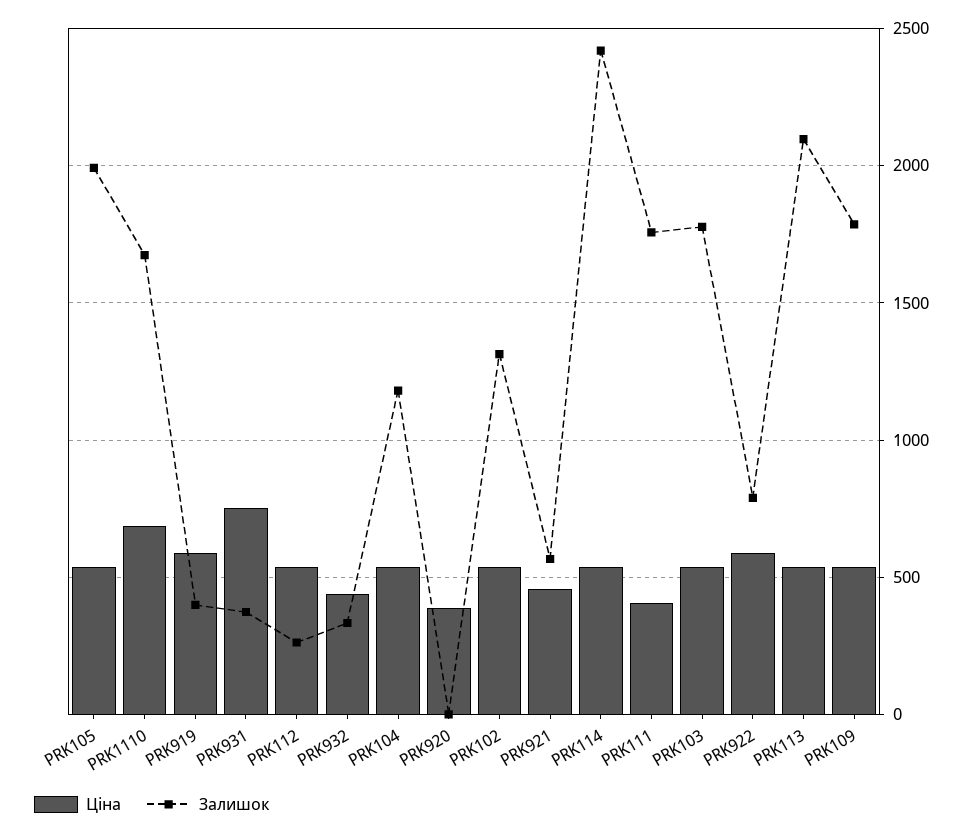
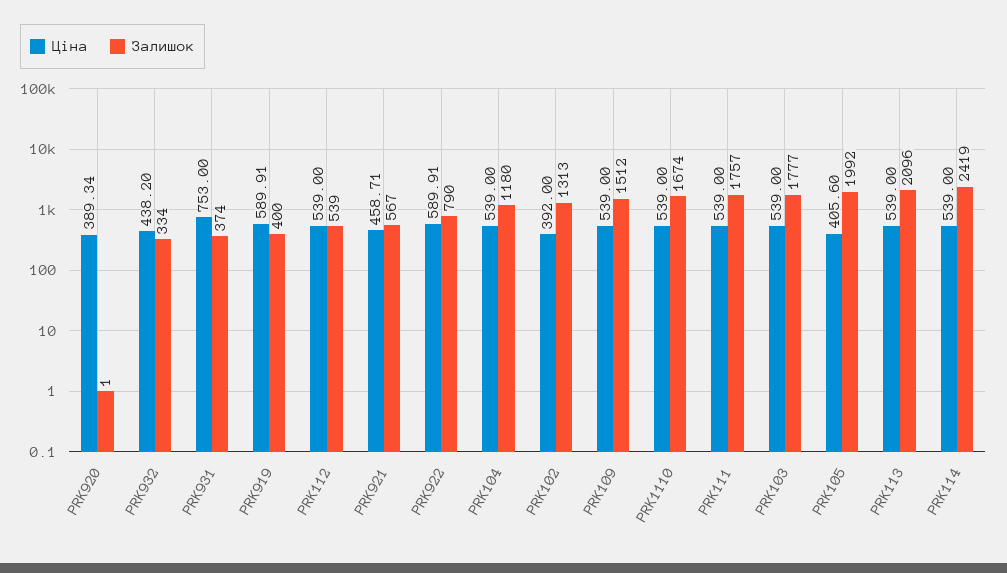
  {
    "Ціна": {
-     "PRK105": 550,
+     "PRK105": 405.6,
-     "PRK1110": 700,
+     "PRK1110": 539,
      "PRK919": 589.91,
      "PRK931": 753,
      "PRK112": 539,
      "PRK932": 438.2,
      "PRK104": 539,
      "PRK920": 389.34,
-     "PRK102": 550,
+     "PRK102": 392,
      "PRK921": 458.71,
      "PRK114": 539,
-     "PRK111": 400,
+     "PRK111": 539,
      "PRK103": 539,
      "PRK922": 589.91,
      "PRK113": 539,
      "PRK109": 539
    },
    "Залишок": {
      "PRK105": 1992,
      "PRK1110": 1674,
      "PRK919": 400,
      "PRK931": 374,
-     "PRK112": 250,
+     "PRK112": 539,
      "PRK932": 334,
      "PRK104": 1180,
      "PRK920": 1,
      "PRK102": 1313,
      "PRK921": 567,
      "PRK114": 2419,
      "PRK111": 1757,
      "PRK103": 1777,
      "PRK922": 790,
      "PRK113": 2096,
-     "PRK109": 1800
+     "PRK109": 1512
    }
  }

